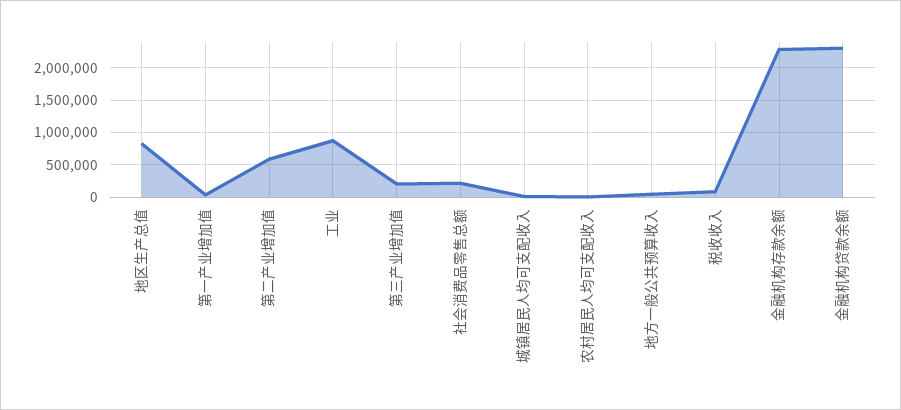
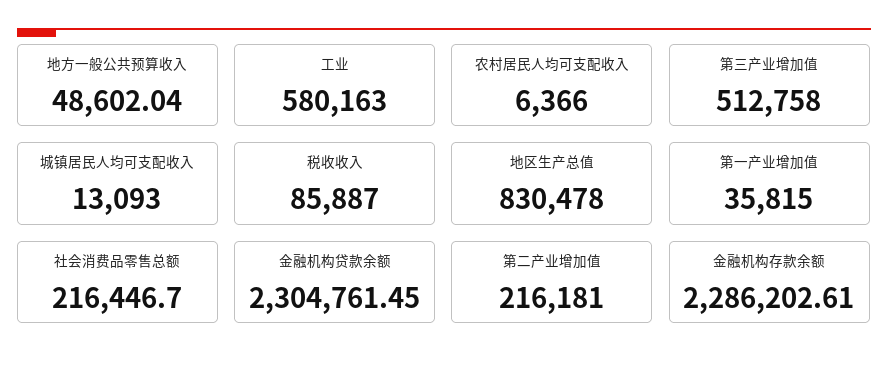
  {
    "地区生产总值": 830478,
    "第一产业增加值": 35815,
-   "第二产业增加值": 600000,
+   "第二产业增加值": 216181,
-   "工业": 900000,
+   "工业": 580163,
-   "第三产业增加值": 200000,
+   "第三产业增加值": 512758,
    "社会消费品零售总额": 216446.7,
    "城镇居民人均可支配收入": 13093,
    "农村居民人均可支配收入": 6366,
    "地方一般公共预算收入": 48602.04,
    "税收收入": 85887,
    "金融机构存款余额": 2286202.61,
    "金融机构贷款余额": 2304761.45
  }

